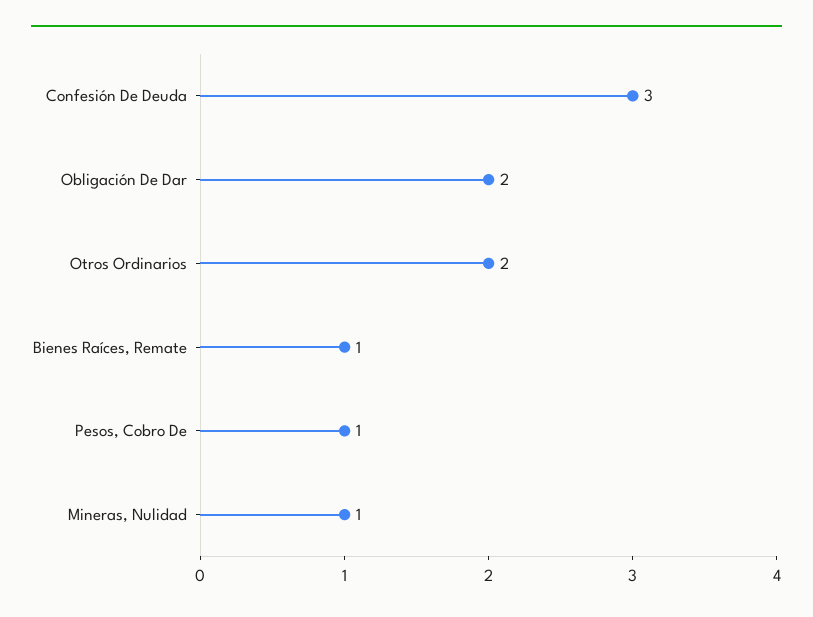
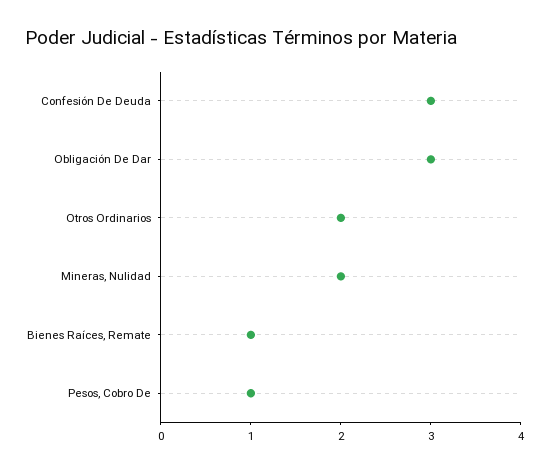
  {
    "Confesión De Deuda": 3,
-   "Obligación De Dar": 2,
+   "Obligación De Dar": 3,
    "Otros Ordinarios": 2,
    "Bienes Raíces, Remate": 1,
    "Pesos, Cobro De": 1,
-   "Mineras, Nulidad": 1
+   "Mineras, Nulidad": 2
  }

